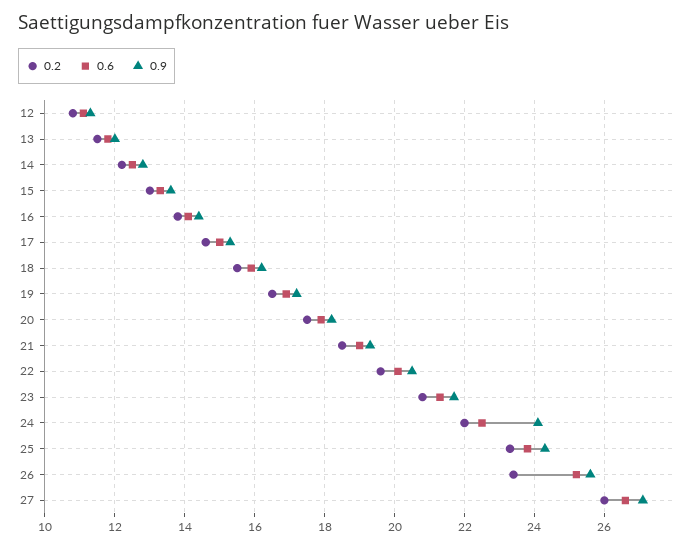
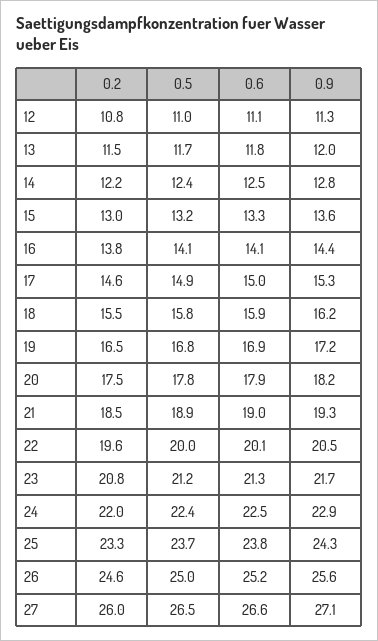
  {
    "0.2": {
      "12": 10.8,
      "13": 11.5,
      "14": 12.2,
      "15": 13,
      "16": 13.8,
      "17": 14.6,
      "18": 15.5,
      "19": 16.5,
      "20": 17.5,
      "21": 18.5,
      "22": 19.6,
      "23": 20.8,
      "24": 22,
      "25": 23.3,
-     "26": 23.5,
+     "26": 24.6,
      "27": 26
    },
    "0.6": {
      "12": 11.1,
      "13": 11.8,
      "14": 12.5,
      "15": 13.3,
      "16": 14.1,
      "17": 15,
      "18": 15.9,
      "19": 16.9,
      "20": 17.9,
      "21": 19,
      "22": 20.1,
      "23": 21.3,
      "24": 22.5,
      "25": 23.8,
      "26": 25.2,
      "27": 26.6
    },
    "0.9": {
      "12": 11.3,
      "13": 12,
      "14": 12.8,
      "15": 13.6,
      "16": 14.4,
      "17": 15.3,
      "18": 16.2,
      "19": 17.2,
      "20": 18.2,
      "21": 19.3,
      "22": 20.5,
      "23": 21.7,
-     "24": 24,
+     "24": 22.9,
      "25": 24.3,
      "26": 25.6,
      "27": 27.1
-   }
+   },
+   "0.5": {
+     "12": 11,
+     "13": 11.7,
+     "14": 12.4,
+     "15": 13.2,
+     "16": 14.1,
+     "17": 14.9,
+     "18": 15.8,
+     "19": 16.8,
+     "20": 17.8,
+     "21": 18.9,
+     "22": 20,
+     "23": 21.2,
+     "24": 22.4,
+     "25": 23.7,
+     "26": 25,
+     "27": 26.5
+   }
  }

